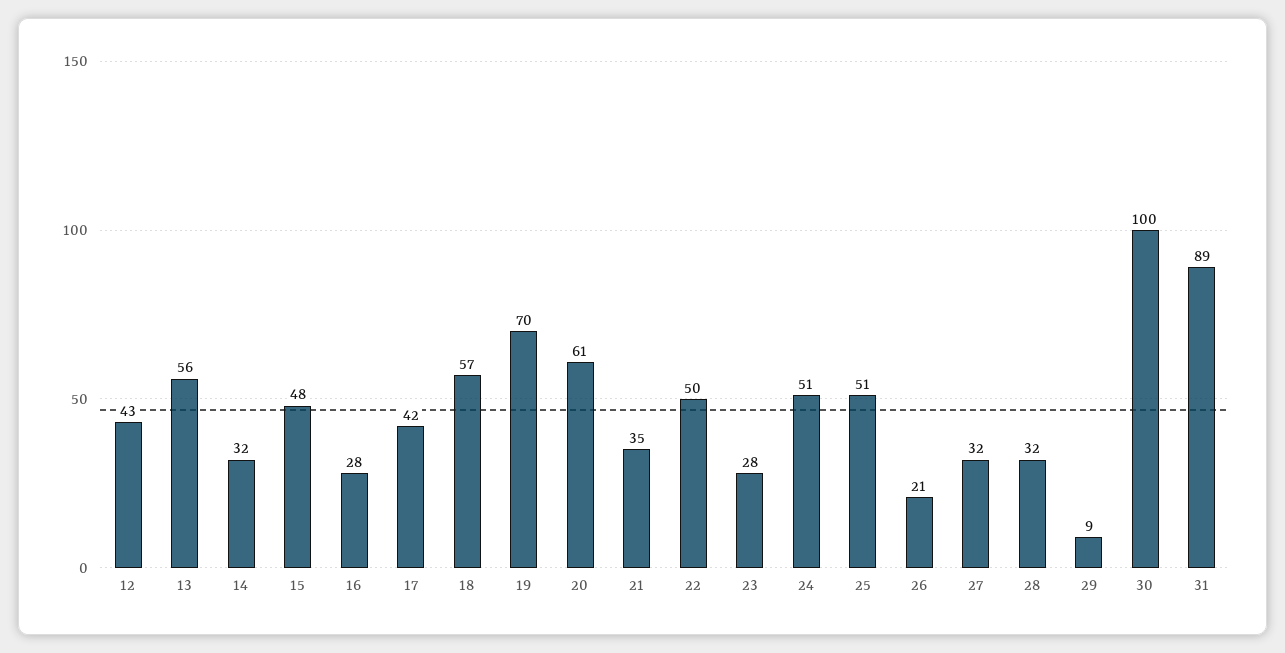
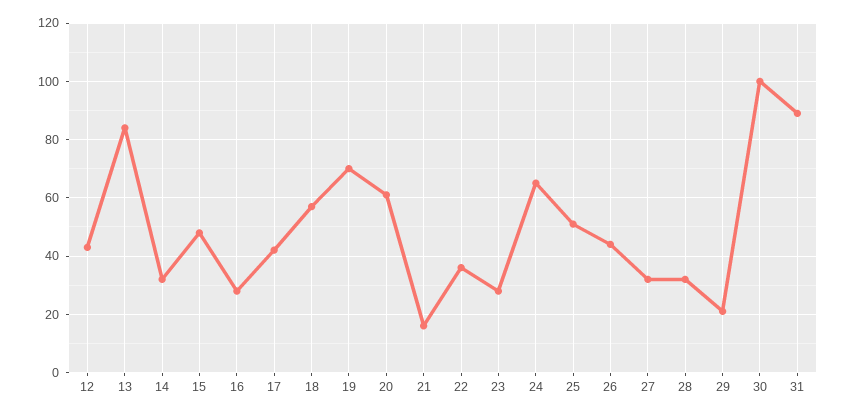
  {
    "12": 43,
-   "13": 56,
+   "13": 85,
    "14": 32,
    "15": 48,
    "16": 28,
    "17": 42,
    "18": 57,
    "19": 70,
    "20": 61,
-   "21": 35,
+   "21": 15,
-   "22": 50,
+   "22": 35,
    "23": 28,
-   "24": 51,
+   "24": 65,
    "25": 51,
-   "26": 21,
+   "26": 45,
    "27": 32,
    "28": 32,
-   "29": 9,
+   "29": 20,
    "30": 100,
    "31": 89
  }

